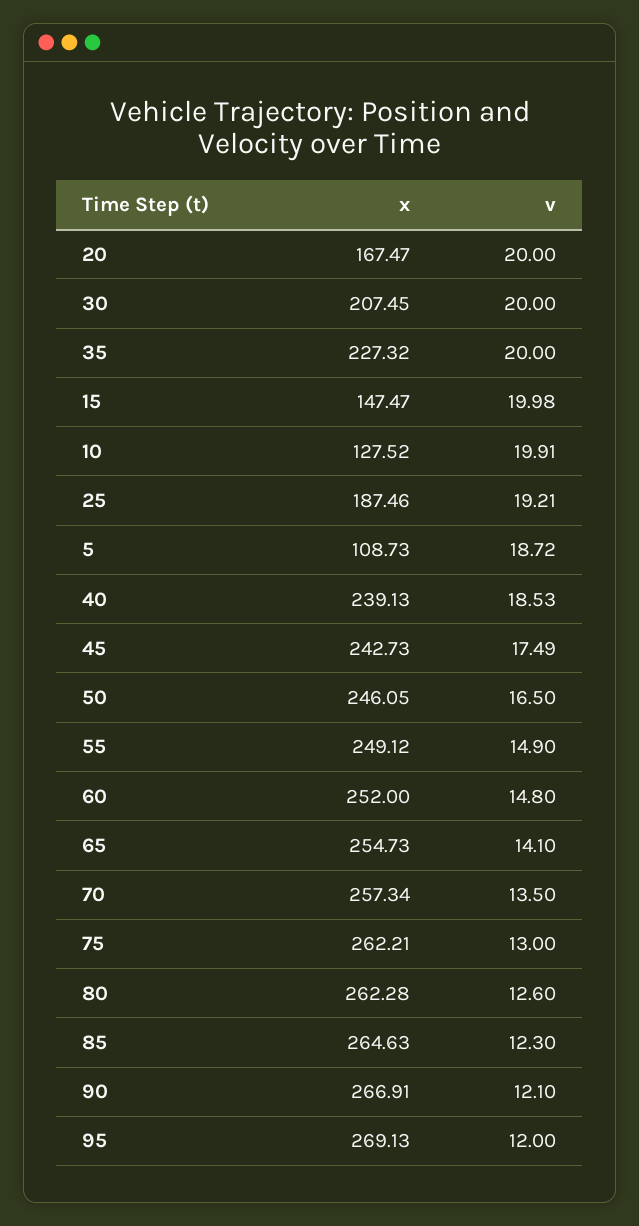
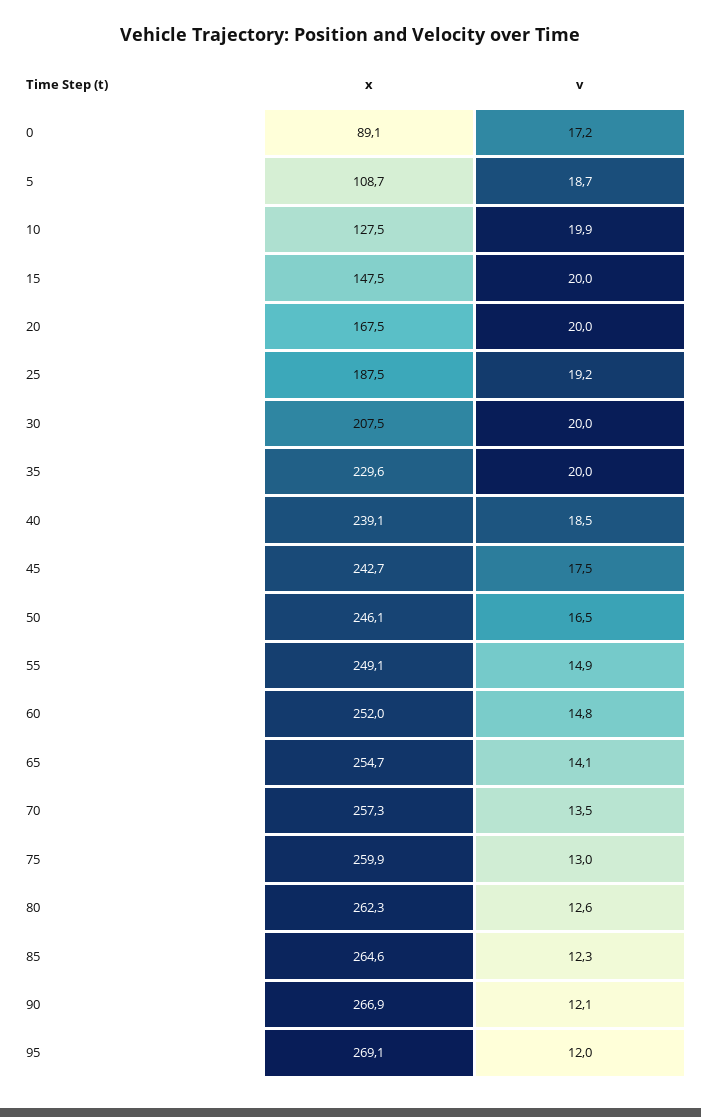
  {
    "x": {
      "20": 167.47,
      "30": 207.45,
-     "35": 227.32,
+     "35": 229.6,
      "15": 147.47,
      "10": 127.52,
      "25": 187.46,
      "5": 108.73,
      "40": 239.13,
      "45": 242.73,
      "50": 246.05,
      "55": 249.12,
      "60": 252,
      "65": 254.73,
      "70": 257.34,
-     "75": 262.21,
+     "75": 259.9,
      "80": 262.28,
      "85": 264.63,
      "90": 266.91,
-     "95": 269.13
+     "95": 269.13,
+     "0": 89.1
    },
    "v": {
      "20": 20,
      "30": 20,
      "35": 20,
      "15": 19.98,
      "10": 19.91,
      "25": 19.21,
      "5": 18.72,
      "40": 18.53,
      "45": 17.49,
      "50": 16.5,
      "55": 14.9,
      "60": 14.8,
      "65": 14.1,
      "70": 13.5,
      "75": 13,
      "80": 12.6,
      "85": 12.3,
      "90": 12.1,
-     "95": 12
+     "95": 12,
+     "0": 17.2
    }
  }

